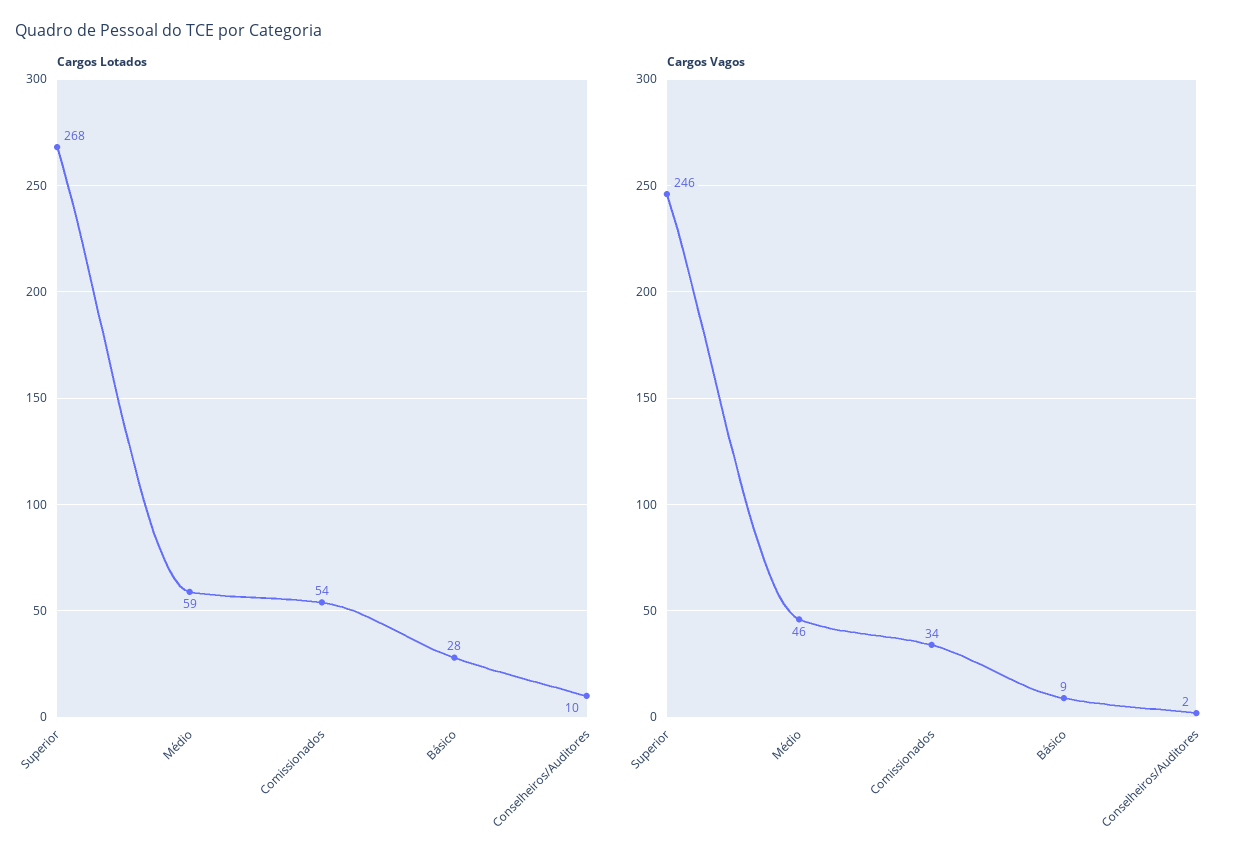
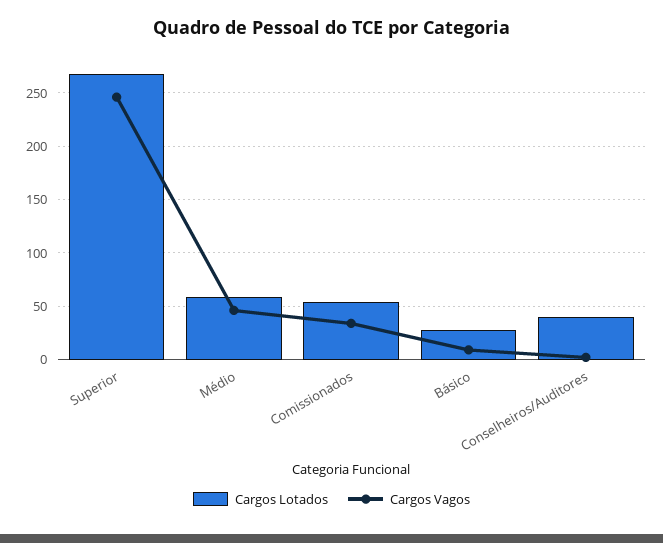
  {
    "Cargos Lotados": {
      "Superior": 268,
      "Médio": 59,
      "Comissionados": 54,
      "Básico": 28,
-     "Conselheiros/Auditores": 10
+     "Conselheiros/Auditores": 40
    },
    "Cargos Vagos": {
      "Superior": 246,
      "Médio": 46,
      "Comissionados": 34,
      "Básico": 9,
      "Conselheiros/Auditores": 2
    }
  }

